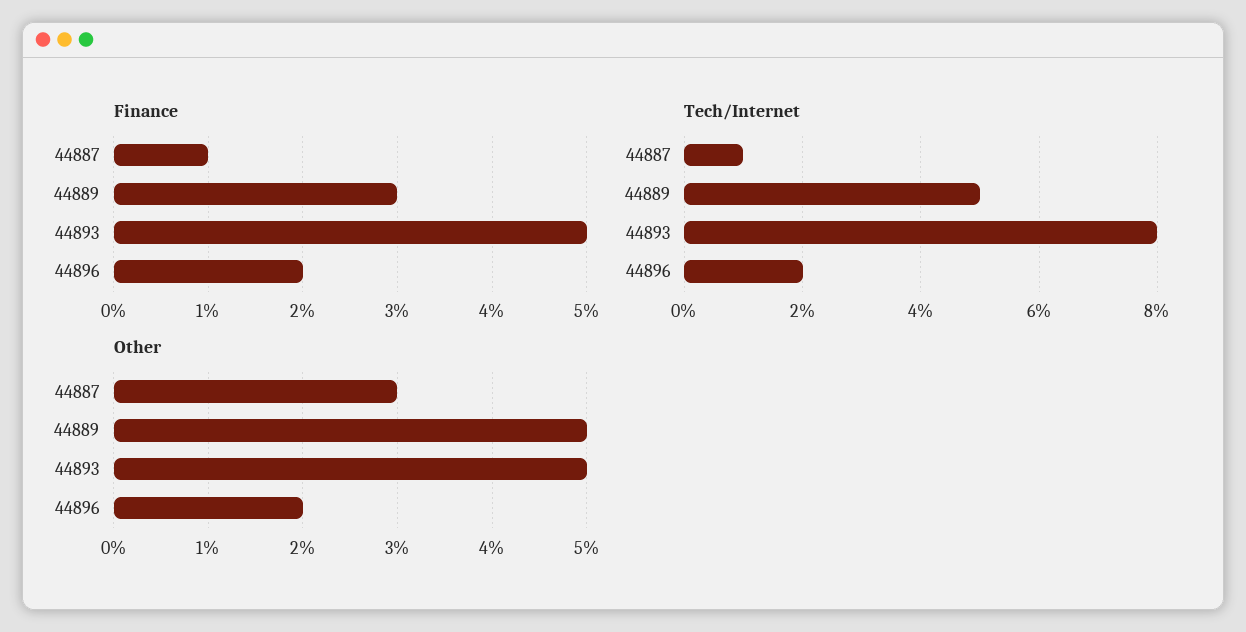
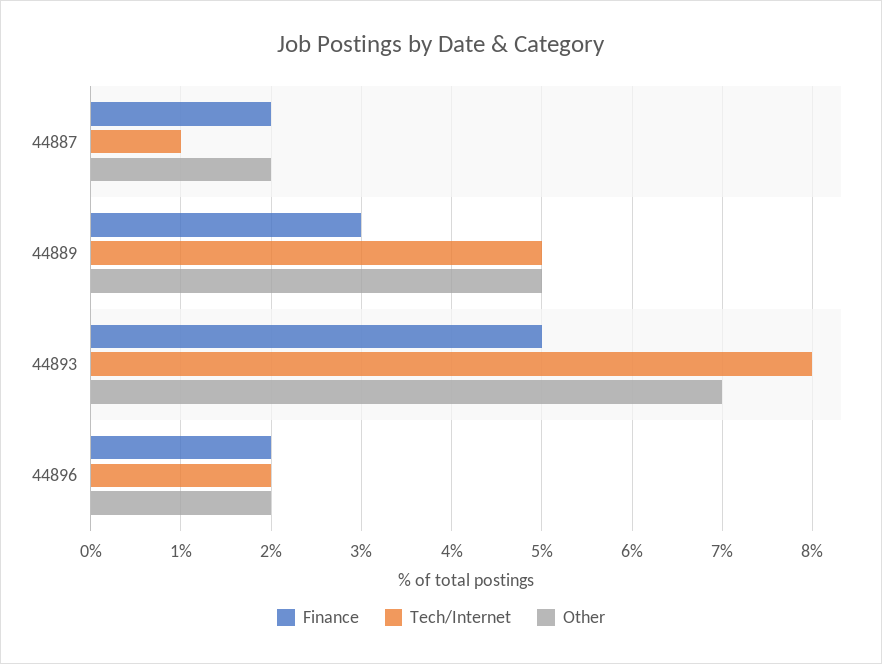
  {
    "Finance": {
-     "44887": 1,
+     "44887": 2,
      "44889": 3,
      "44893": 5,
      "44896": 2
    },
    "Tech/Internet": {
      "44887": 1,
      "44889": 5,
      "44893": 8,
      "44896": 2
    },
    "Other": {
-     "44887": 3,
+     "44887": 2,
      "44889": 5,
-     "44893": 5,
+     "44893": 7,
      "44896": 2
    }
  }

